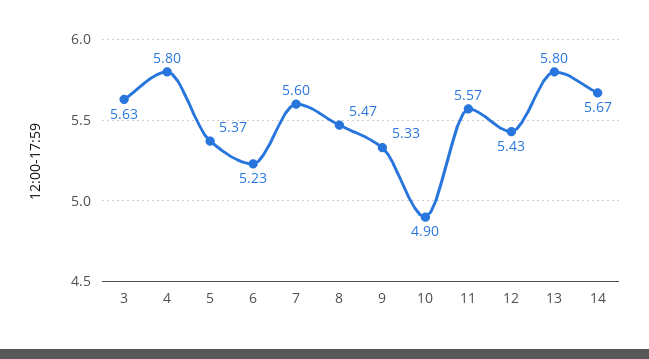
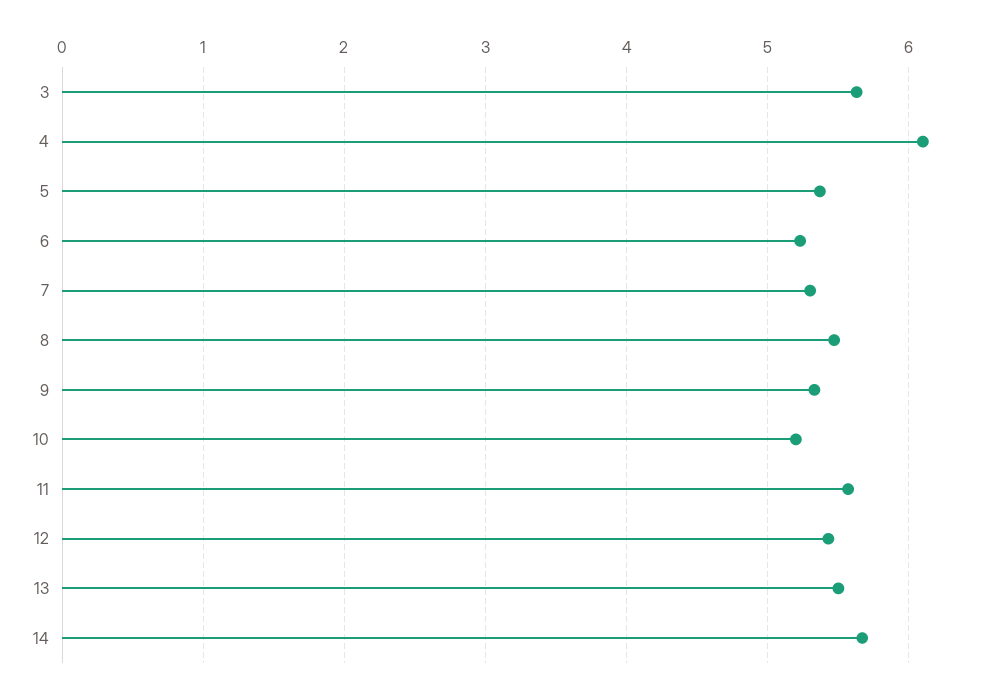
  {
    "3": 5.63,
-   "4": 5.8,
+   "4": 6.1,
    "5": 5.37,
    "6": 5.23,
-   "7": 5.6,
+   "7": 5.3,
    "8": 5.47,
    "9": 5.33,
-   "10": 4.9,
+   "10": 5.2,
    "11": 5.57,
    "12": 5.43,
-   "13": 5.8,
+   "13": 5.5,
    "14": 5.67
  }

